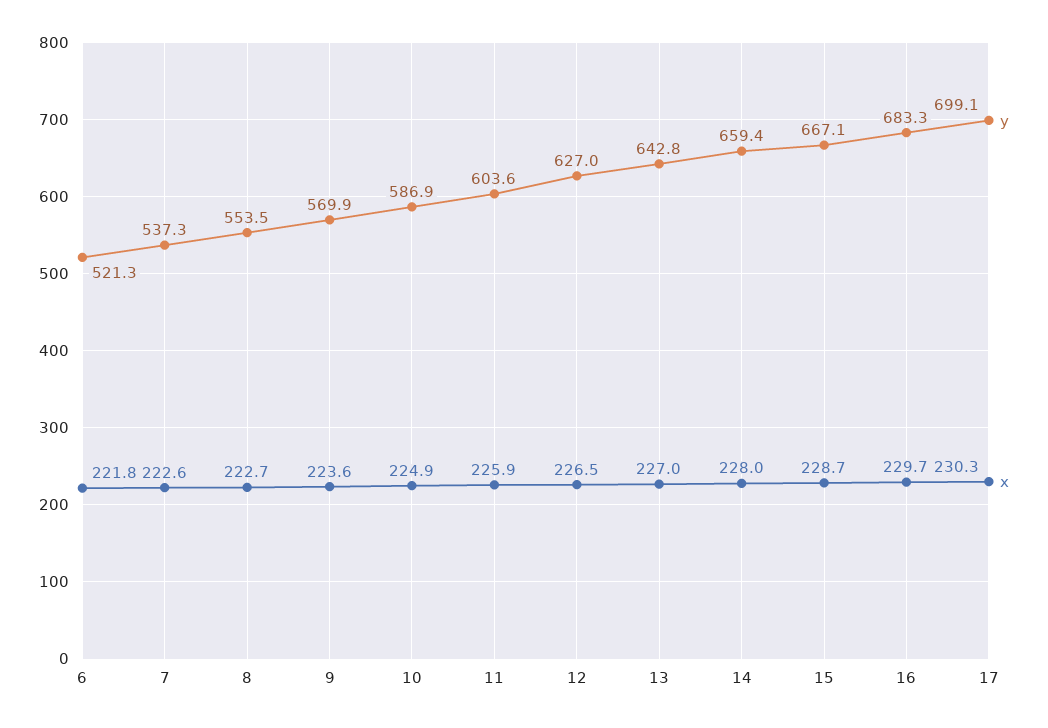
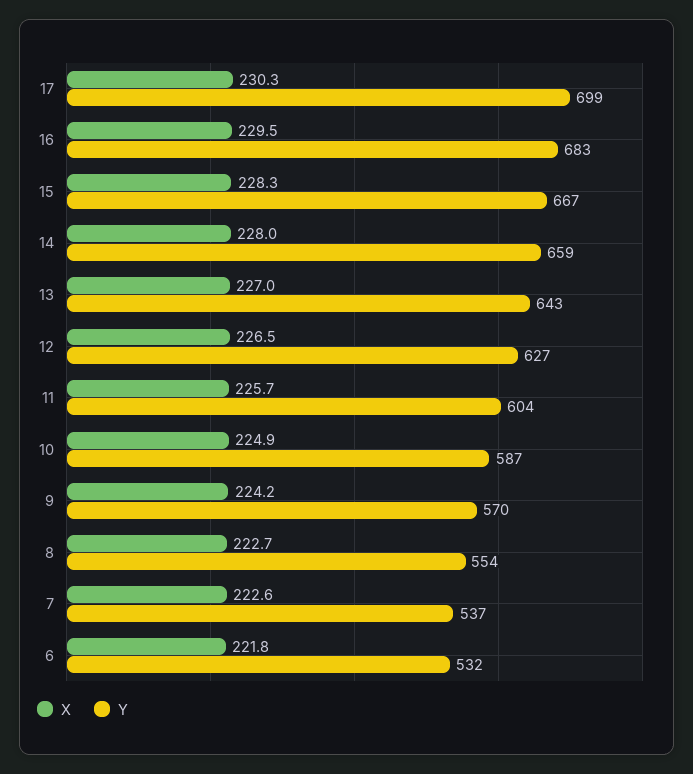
  {
    "y": {
-     "6": 521.3,
+     "6": 532,
      "7": 537.3,
      "8": 553.5,
      "9": 569.9,
      "10": 586.9,
      "11": 603.6,
      "12": 627,
      "13": 642.8,
      "14": 659.4,
      "15": 667.1,
      "16": 683.3,
      "17": 699.1
    },
    "x": {
      "6": 221.8,
      "7": 222.6,
      "8": 222.7,
-     "9": 223.6,
+     "9": 224.2,
      "10": 224.9,
-     "11": 225.9,
+     "11": 225.7,
      "12": 226.5,
      "13": 227,
      "14": 228,
-     "15": 228.7,
+     "15": 228.3,
-     "16": 229.7,
+     "16": 229.5,
      "17": 230.3
    }
  }

